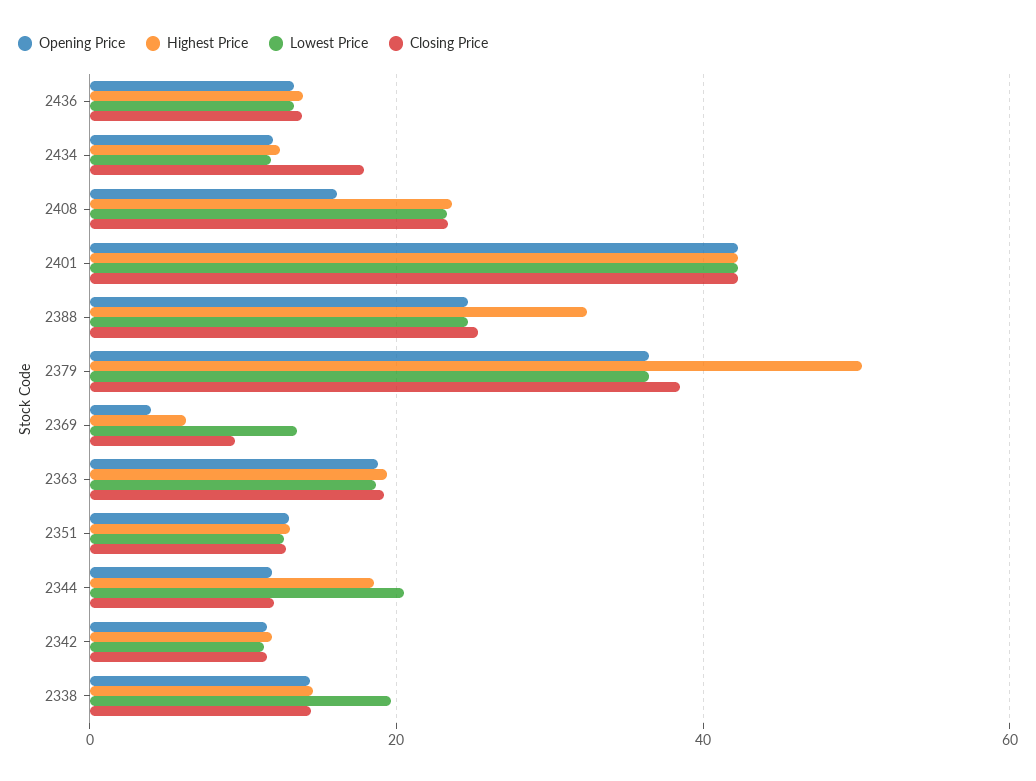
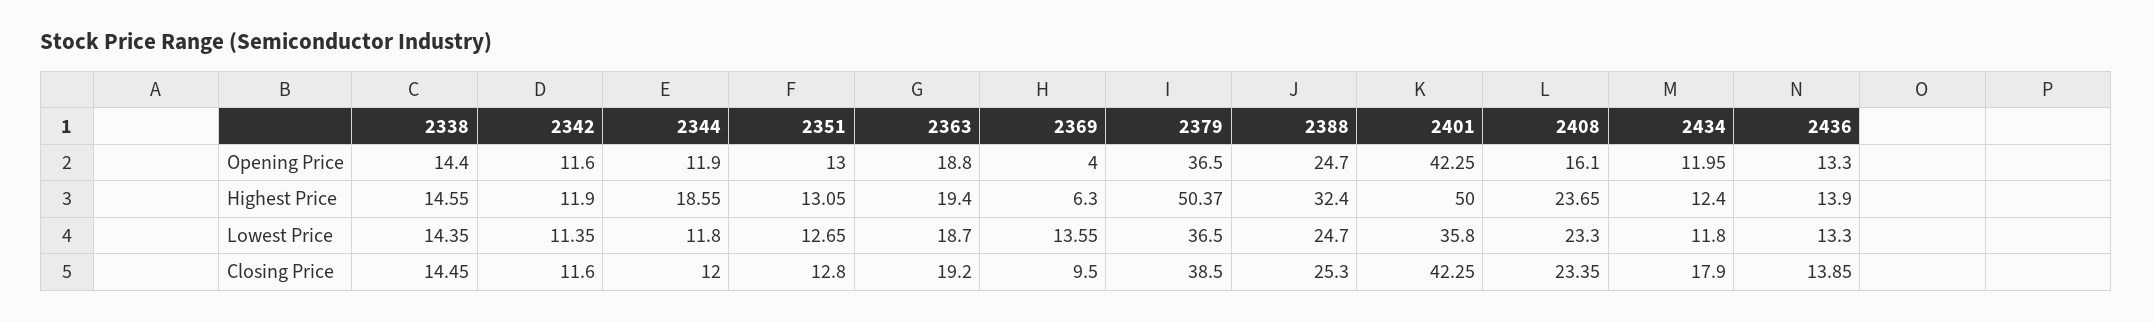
  {
    "Opening Price": {
      "2436": 13.3,
      "2434": 11.95,
      "2408": 16.1,
      "2401": 42.25,
      "2388": 24.7,
      "2379": 36.5,
      "2369": 4,
      "2363": 18.8,
      "2351": 13,
      "2344": 11.9,
      "2342": 11.6,
      "2338": 14.4
    },
    "Highest Price": {
      "2436": 13.9,
      "2434": 12.4,
      "2408": 23.65,
-     "2401": 42,
+     "2401": 50,
      "2388": 32.4,
      "2379": 50.37,
      "2369": 6.3,
      "2363": 19.4,
      "2351": 13.05,
      "2344": 18.55,
      "2342": 11.9,
      "2338": 14.55
    },
    "Lowest Price": {
      "2436": 13.3,
      "2434": 11.8,
      "2408": 23.3,
-     "2401": 42,
+     "2401": 35.8,
      "2388": 24.7,
      "2379": 36.5,
      "2369": 13.55,
      "2363": 18.7,
      "2351": 12.65,
-     "2344": 20,
+     "2344": 11.8,
      "2342": 11.35,
-     "2338": 20
+     "2338": 14.35
    },
    "Closing Price": {
      "2436": 13.85,
      "2434": 17.9,
      "2408": 23.35,
      "2401": 42.25,
      "2388": 25.3,
      "2379": 38.5,
      "2369": 9.5,
      "2363": 19.2,
      "2351": 12.8,
      "2344": 12,
      "2342": 11.6,
      "2338": 14.45
    }
  }

